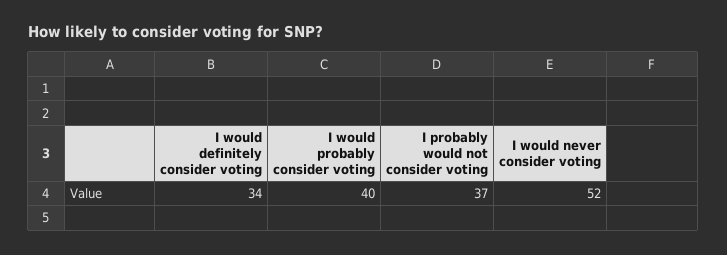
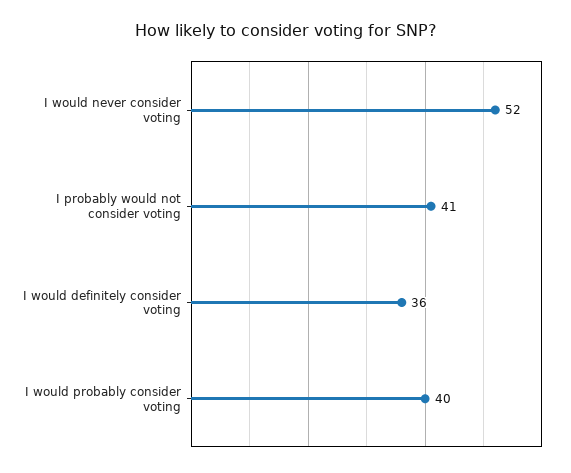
  {
-   "I would definitely consider voting": 34,
+   "I would definitely consider voting": 36,
    "I would probably consider voting": 40,
-   "I probably would not consider voting": 37,
+   "I probably would not consider voting": 41,
    "I would never consider voting": 52
  }

